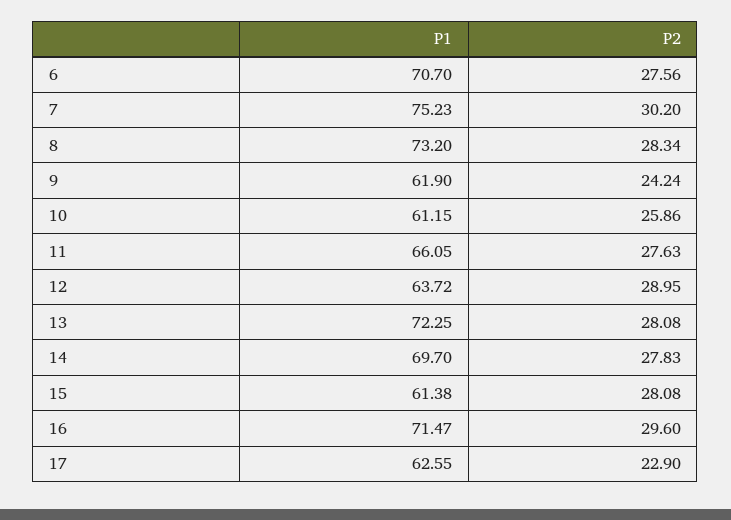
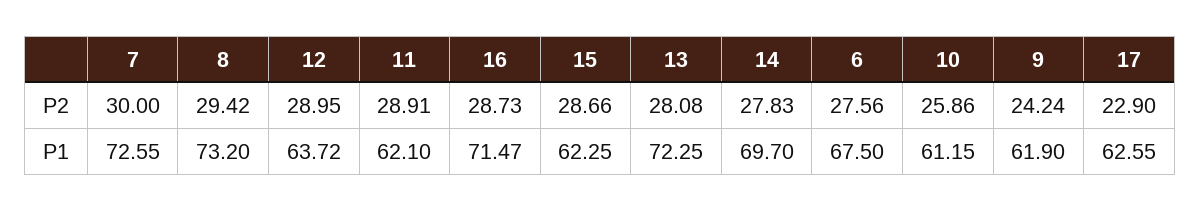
  {
    "P1": {
-     "6": 70.7,
+     "6": 67.5,
-     "7": 75.23,
+     "7": 72.55,
      "8": 73.2,
      "9": 61.9,
      "10": 61.15,
-     "11": 66.05,
+     "11": 62.1,
      "12": 63.72,
      "13": 72.25,
      "14": 69.7,
-     "15": 61.38,
+     "15": 62.25,
      "16": 71.47,
      "17": 62.55
    },
    "P2": {
      "6": 27.56,
-     "7": 30.2,
+     "7": 30,
-     "8": 28.34,
+     "8": 29.42,
      "9": 24.24,
      "10": 25.86,
-     "11": 27.63,
+     "11": 28.91,
      "12": 28.95,
      "13": 28.08,
      "14": 27.83,
-     "15": 28.08,
+     "15": 28.66,
-     "16": 29.6,
+     "16": 28.73,
      "17": 22.9
    }
  }

